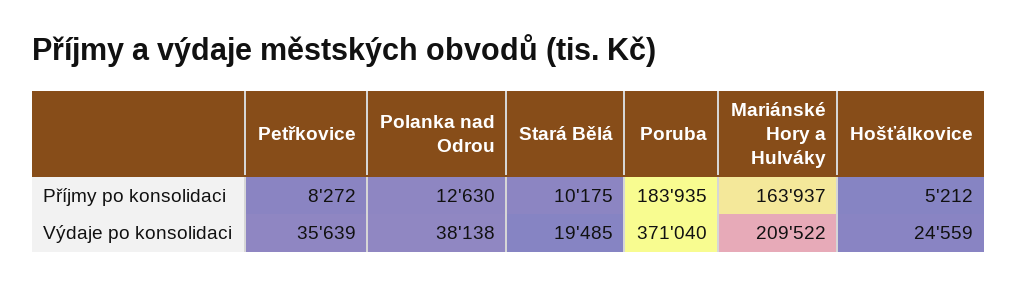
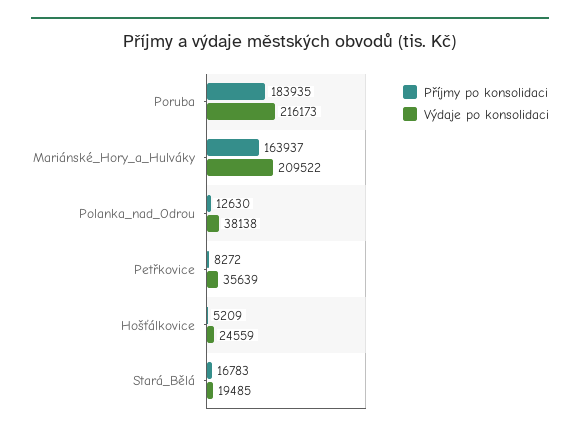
  {
    "Příjmy po konsolidaci": {
      "Petřkovice": 8272,
      "Polanka nad Odrou": 12630,
-     "Stará Bělá": 10175,
+     "Stará Bělá": 16783,
      "Poruba": 183935,
      "Mariánské Hory a Hulváky": 163937,
-     "Hošťálkovice": 5212
+     "Hošťálkovice": 5209
    },
    "Výdaje po konsolidaci": {
      "Petřkovice": 35639,
      "Polanka nad Odrou": 38138,
      "Stará Bělá": 19485,
-     "Poruba": 371040,
+     "Poruba": 216173,
      "Mariánské Hory a Hulváky": 209522,
      "Hošťálkovice": 24559
    }
  }

